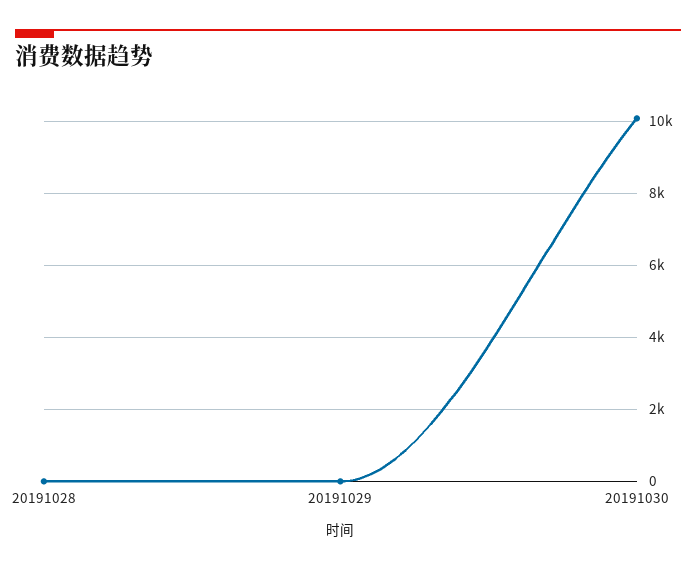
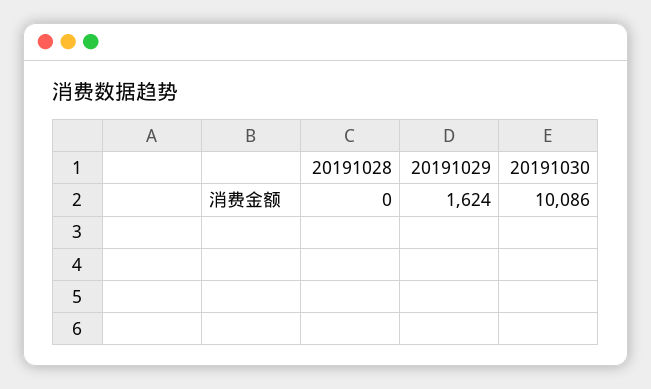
  {
    "20191028": 0,
-   "20191029": 0,
+   "20191029": 1624,
    "20191030": 10086
  }

